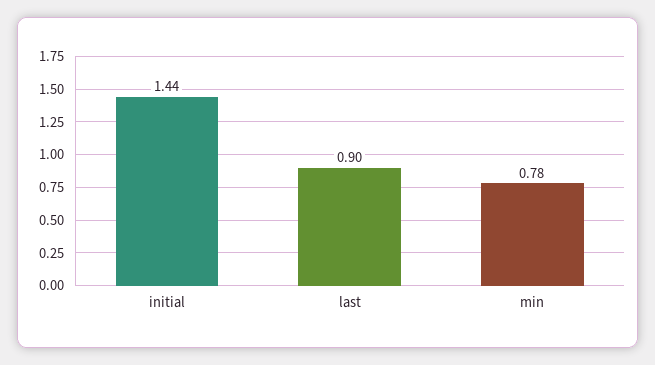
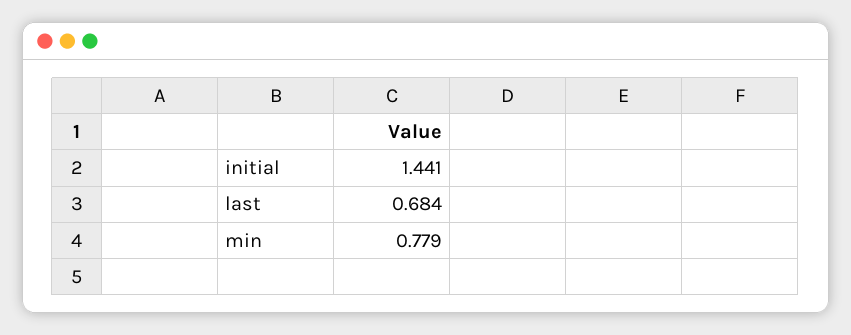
  {
    "initial": 1.441,
-   "last": 0.9,
+   "last": 0.684,
    "min": 0.779
  }

